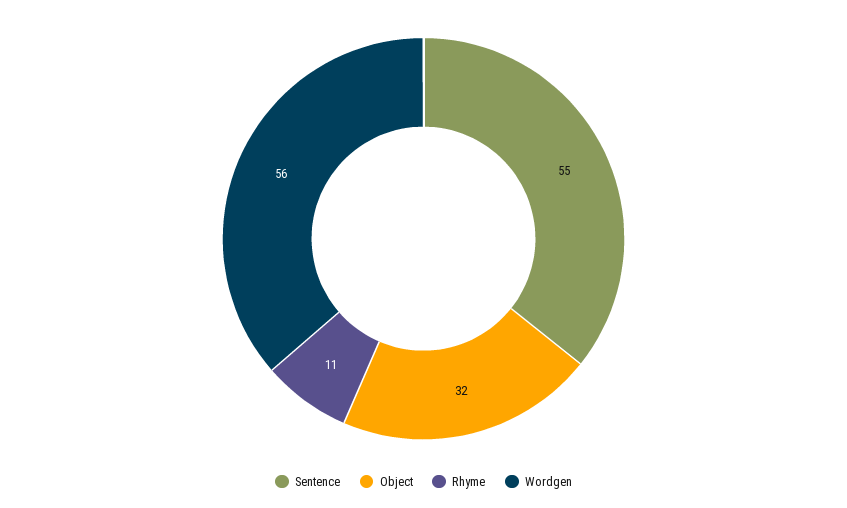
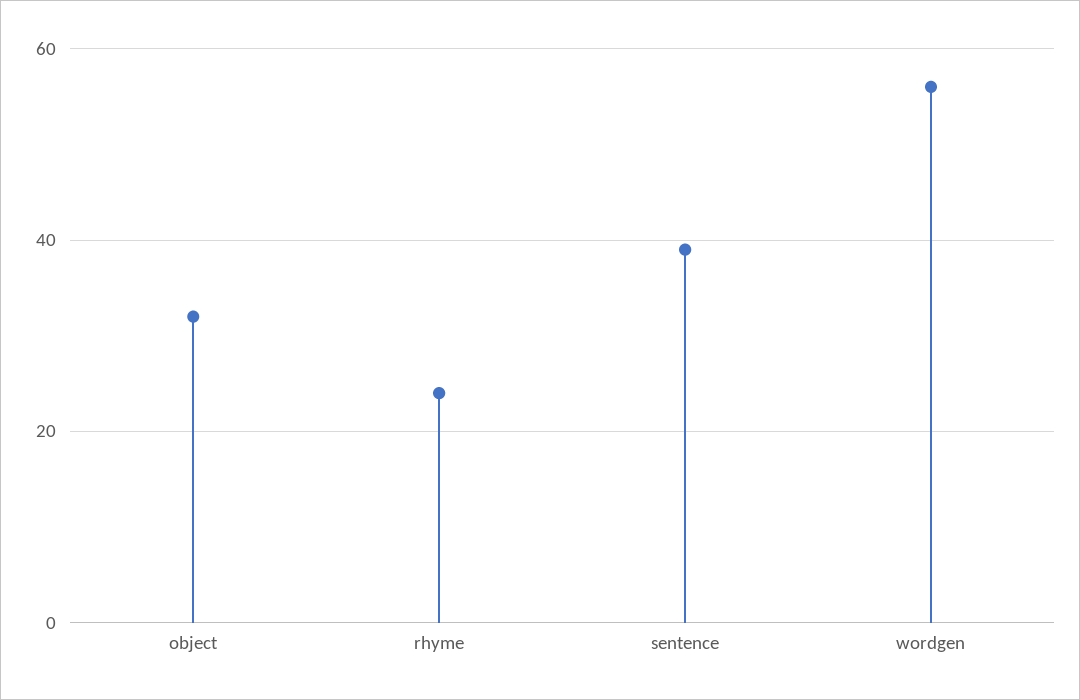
  {
-   "Sentence": 55,
+   "Sentence": 40,
    "Object": 32,
-   "Rhyme": 11,
+   "Rhyme": 25,
    "Wordgen": 56
  }

